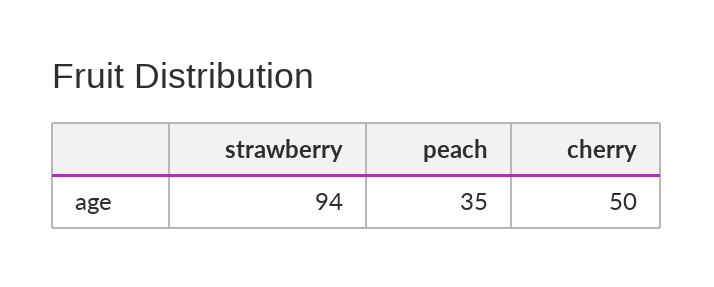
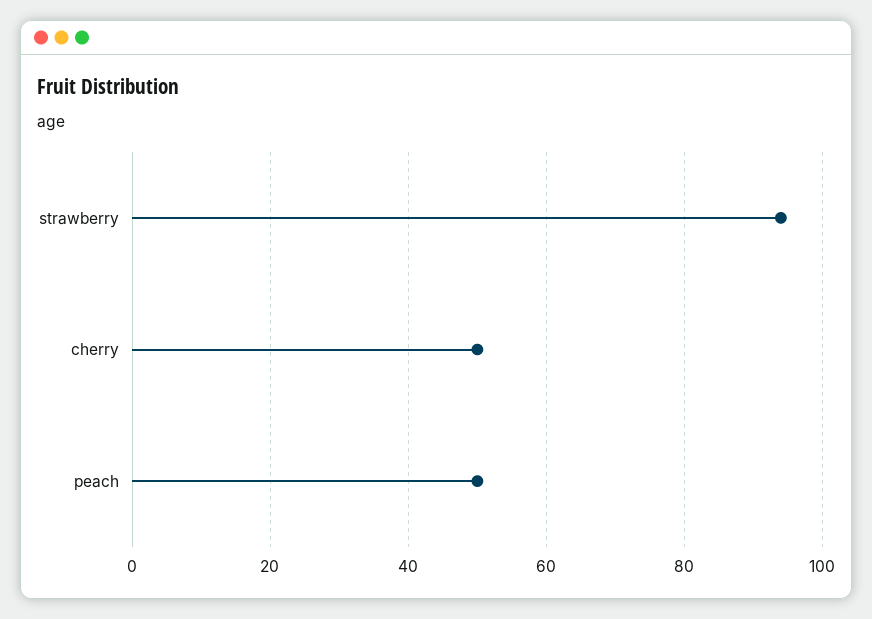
  {
    "strawberry": 94,
-   "peach": 35,
+   "peach": 50,
    "cherry": 50
  }

